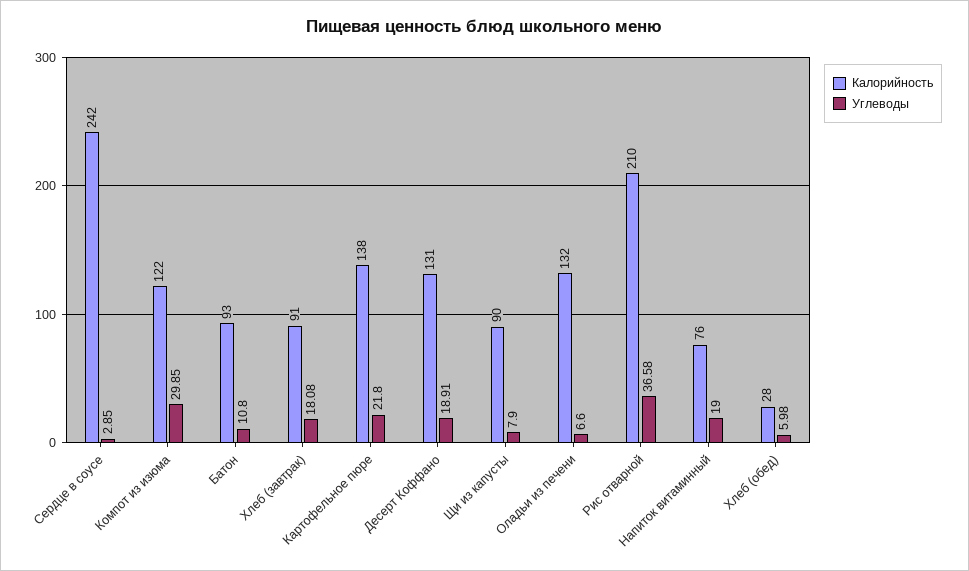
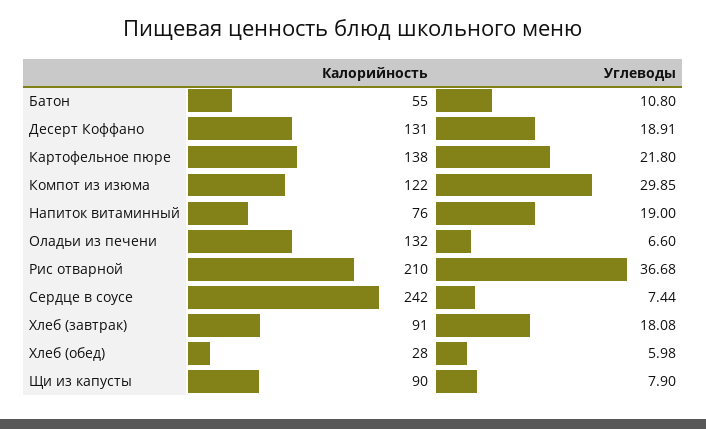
  {
    "Калорийность": {
      "Сердце в соусе": 242,
      "Компот из изюма": 122,
-     "Батон": 93,
+     "Батон": 55,
      "Хлеб (завтрак)": 91,
      "Картофельное пюре": 138,
      "Десерт Коффано": 131,
      "Щи из капусты": 90,
      "Оладьи из печени": 132,
      "Рис отварной": 210,
      "Напиток витаминный": 76,
      "Хлеб (обед)": 28
    },
    "Углеводы": {
-     "Сердце в соусе": 2.85,
+     "Сердце в соусе": 7.44,
      "Компот из изюма": 29.85,
      "Батон": 10.8,
      "Хлеб (завтрак)": 18.08,
      "Картофельное пюре": 21.8,
      "Десерт Коффано": 18.91,
      "Щи из капусты": 7.9,
      "Оладьи из печени": 6.6,
-     "Рис отварной": 36.58,
+     "Рис отварной": 36.68,
      "Напиток витаминный": 19,
      "Хлеб (обед)": 5.98
    }
  }

